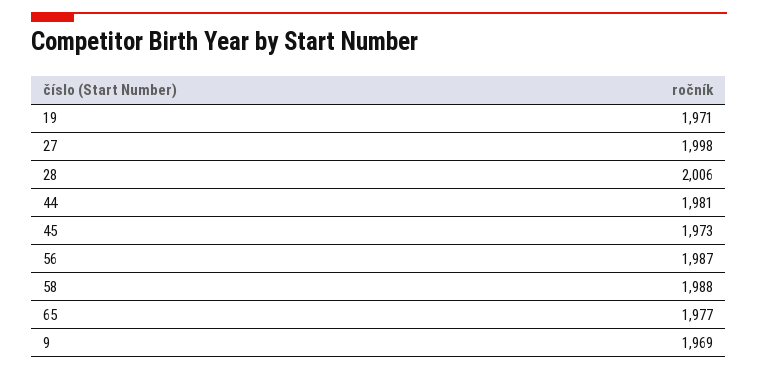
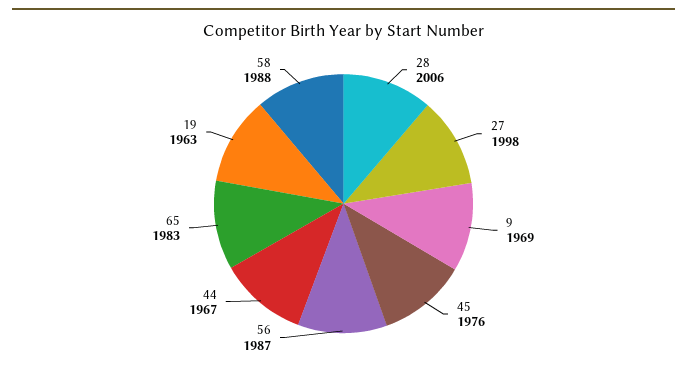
  {
-   "19": 1971,
+   "19": 1963,
    "27": 1998,
    "28": 2006,
-   "44": 1981,
+   "44": 1967,
-   "45": 1973,
+   "45": 1976,
    "56": 1987,
    "58": 1988,
-   "65": 1977,
+   "65": 1983,
    "9": 1969
  }

